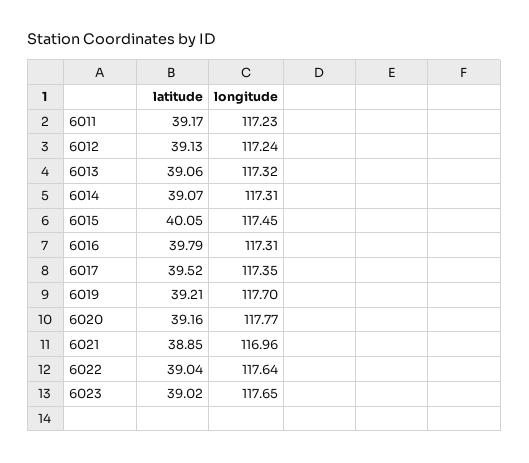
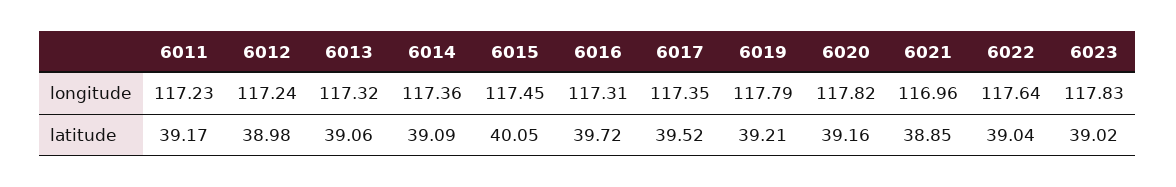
  {
    "latitude": {
      "6011": 39.17,
-     "6012": 39.13,
+     "6012": 38.98,
      "6013": 39.06,
-     "6014": 39.07,
+     "6014": 39.09,
      "6015": 40.05,
-     "6016": 39.79,
+     "6016": 39.72,
      "6017": 39.52,
      "6019": 39.21,
      "6020": 39.16,
      "6021": 38.85,
      "6022": 39.04,
      "6023": 39.02
    },
    "longitude": {
      "6011": 117.23,
      "6012": 117.24,
      "6013": 117.32,
-     "6014": 117.31,
+     "6014": 117.36,
      "6015": 117.45,
      "6016": 117.31,
      "6017": 117.35,
-     "6019": 117.7,
+     "6019": 117.79,
-     "6020": 117.77,
+     "6020": 117.82,
      "6021": 116.96,
      "6022": 117.64,
-     "6023": 117.65
+     "6023": 117.83
    }
  }

